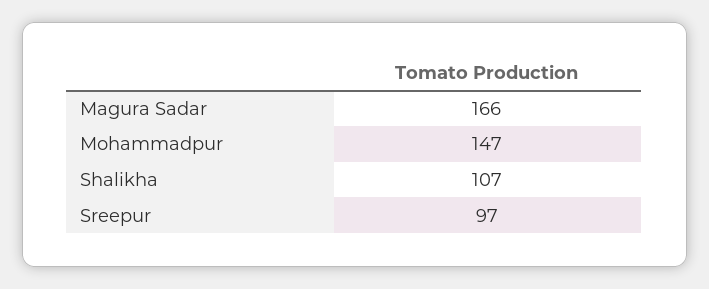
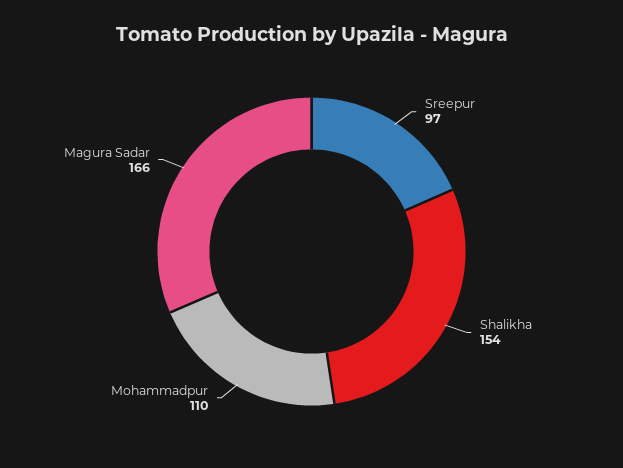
  {
    "Magura Sadar": 166,
-   "Mohammadpur": 147,
+   "Mohammadpur": 110,
-   "Shalikha": 107,
+   "Shalikha": 154,
    "Sreepur": 97
  }

